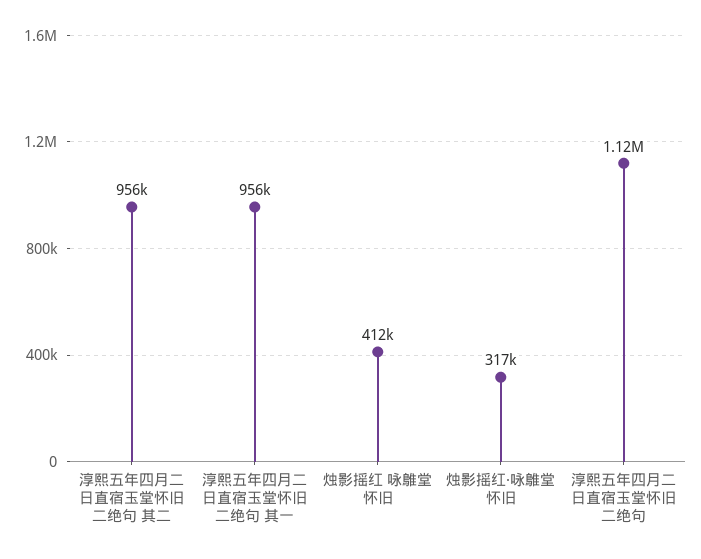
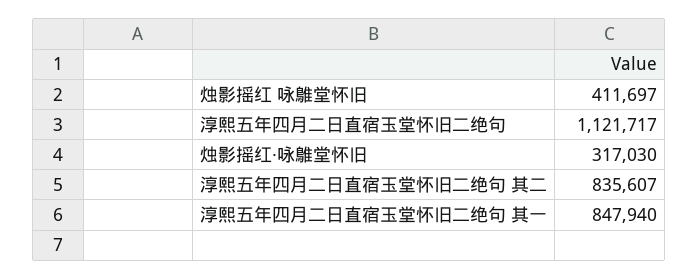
  {
-   "淳熙五年四月二日直宿玉堂怀旧二绝句 其二": 956000,
+   "淳熙五年四月二日直宿玉堂怀旧二绝句 其二": 835607,
-   "淳熙五年四月二日直宿玉堂怀旧二绝句 其一": 956000,
+   "淳熙五年四月二日直宿玉堂怀旧二绝句 其一": 847940,
    "烛影摇红 咏鵻堂怀旧": 411697,
    "烛影摇红·咏鵻堂怀旧": 317030,
    "淳熙五年四月二日直宿玉堂怀旧二绝句": 1121717
  }

